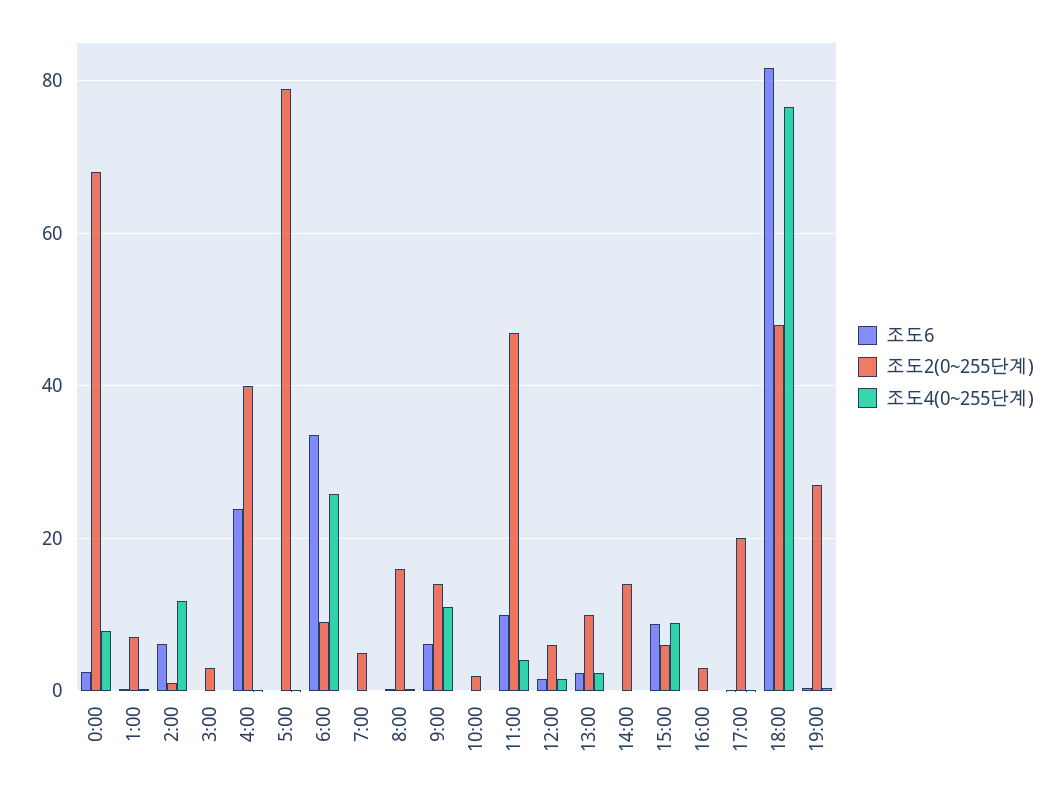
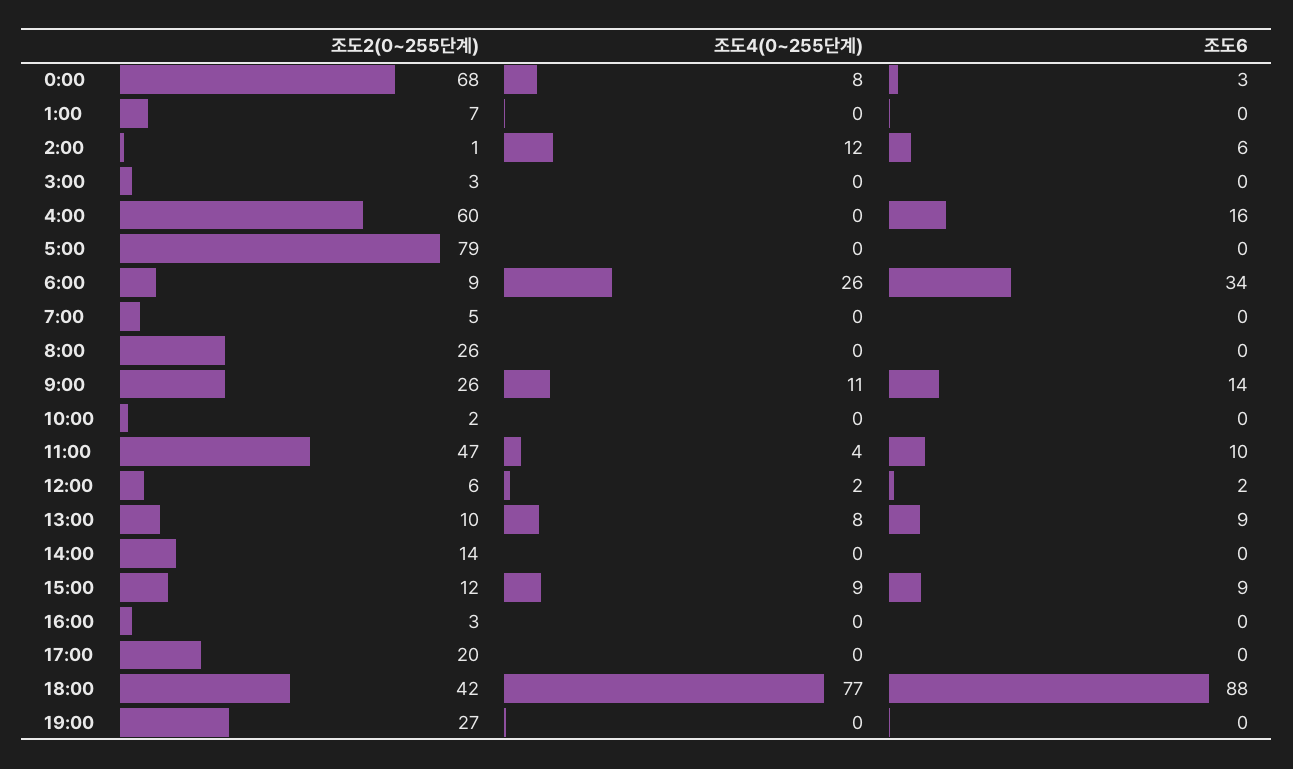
  {
    "조도6": {
      "0:00": 3,
      "1:00": 0,
      "2:00": 6,
      "3:00": 0,
-     "4:00": 24,
+     "4:00": 16,
      "5:00": 0,
      "6:00": 34,
      "7:00": 0,
      "8:00": 0,
-     "9:00": 6,
+     "9:00": 14,
      "10:00": 0,
      "11:00": 10,
      "12:00": 2,
-     "13:00": 2,
+     "13:00": 9,
      "14:00": 0,
      "15:00": 9,
      "16:00": 0,
      "17:00": 0,
-     "18:00": 82,
+     "18:00": 88,
      "19:00": 0
    },
    "조도2(0~255단계)": {
      "0:00": 68,
      "1:00": 7,
      "2:00": 1,
      "3:00": 3,
-     "4:00": 40,
+     "4:00": 60,
      "5:00": 79,
      "6:00": 9,
      "7:00": 5,
-     "8:00": 16,
+     "8:00": 26,
-     "9:00": 14,
+     "9:00": 26,
      "10:00": 2,
      "11:00": 47,
      "12:00": 6,
      "13:00": 10,
      "14:00": 14,
-     "15:00": 6,
+     "15:00": 12,
      "16:00": 3,
      "17:00": 20,
-     "18:00": 48,
+     "18:00": 42,
      "19:00": 27
    },
    "조도4(0~255단계)": {
      "0:00": 8,
      "1:00": 0,
      "2:00": 12,
      "3:00": 0,
      "4:00": 0,
      "5:00": 0,
      "6:00": 26,
      "7:00": 0,
      "8:00": 0,
      "9:00": 11,
      "10:00": 0,
      "11:00": 4,
      "12:00": 2,
-     "13:00": 2,
+     "13:00": 8,
      "14:00": 0,
      "15:00": 9,
      "16:00": 0,
      "17:00": 0,
      "18:00": 77,
      "19:00": 0
    }
  }

